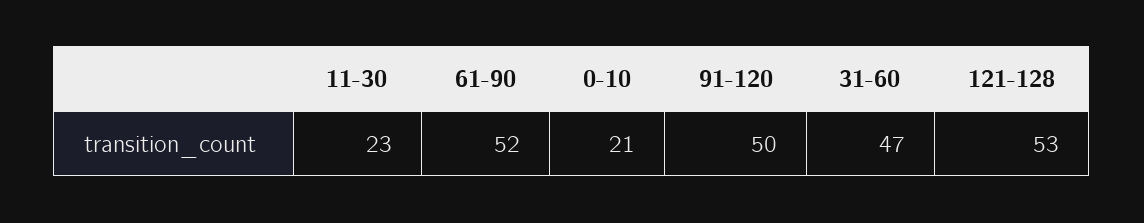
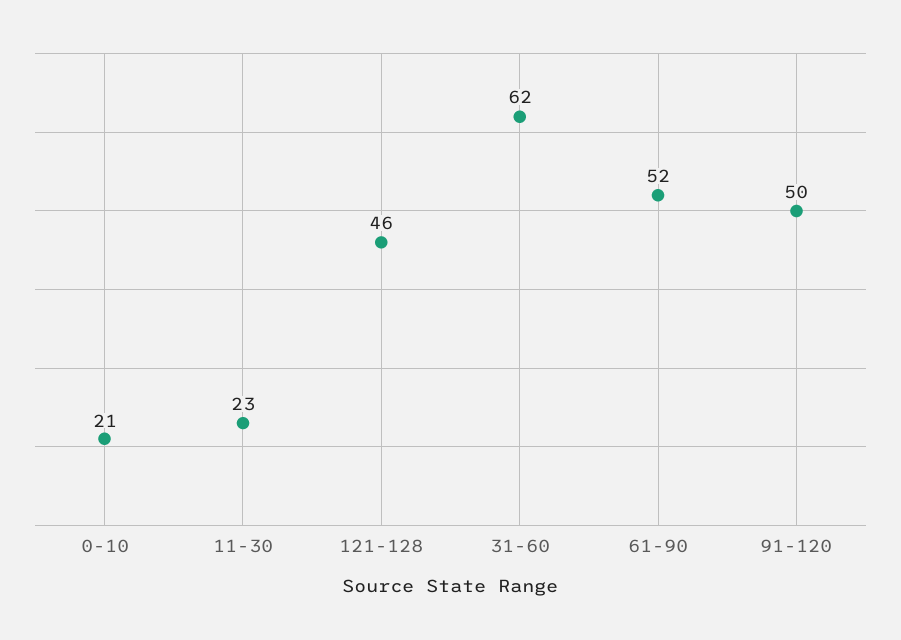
  {
    "11-30": 23,
    "61-90": 52,
    "0-10": 21,
    "91-120": 50,
-   "31-60": 47,
+   "31-60": 62,
-   "121-128": 53
+   "121-128": 46
  }

